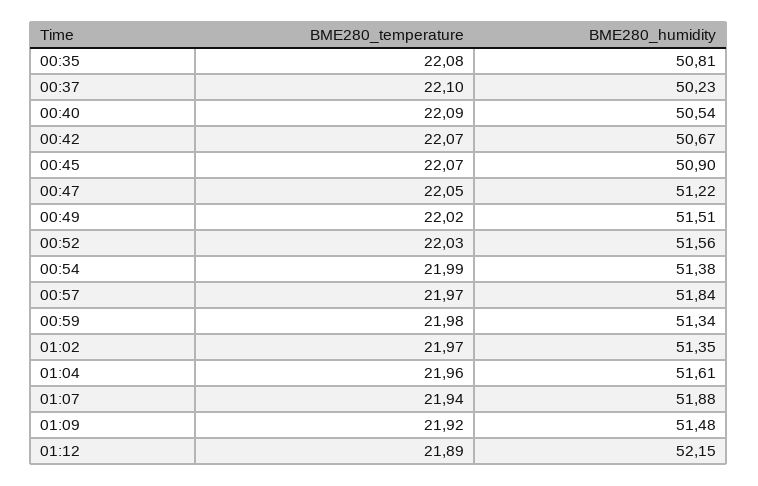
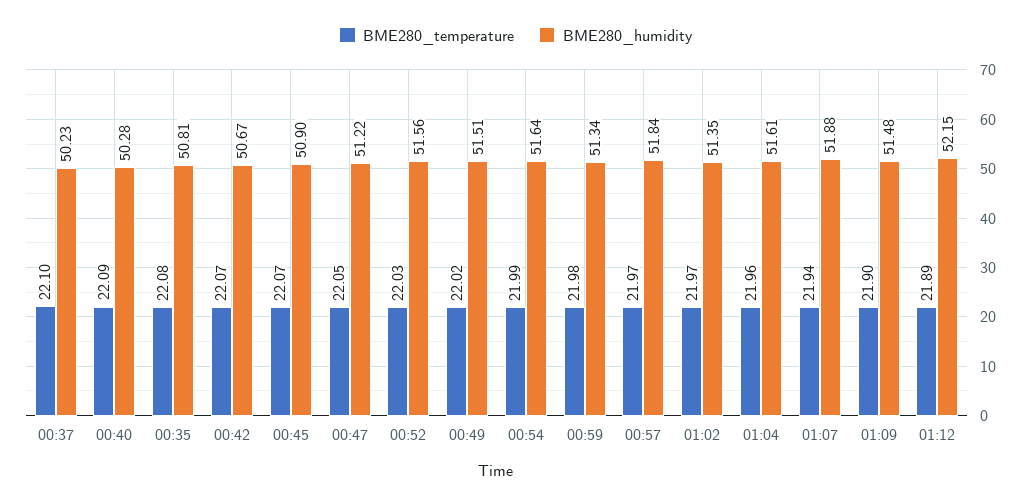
  {
    "BME280_temperature": {
      "00:35": 22.08,
      "00:37": 22.1,
      "00:40": 22.09,
      "00:42": 22.07,
      "00:45": 22.07,
      "00:47": 22.05,
      "00:49": 22.02,
      "00:52": 22.03,
      "00:54": 21.99,
      "00:57": 21.97,
      "00:59": 21.98,
      "01:02": 21.97,
      "01:04": 21.96,
      "01:07": 21.94,
-     "01:09": 21.92,
+     "01:09": 21.9,
      "01:12": 21.89
    },
    "BME280_humidity": {
      "00:35": 50.81,
      "00:37": 50.23,
-     "00:40": 50.54,
+     "00:40": 50.28,
      "00:42": 50.67,
      "00:45": 50.9,
      "00:47": 51.22,
      "00:49": 51.51,
      "00:52": 51.56,
-     "00:54": 51.38,
+     "00:54": 51.64,
      "00:57": 51.84,
      "00:59": 51.34,
      "01:02": 51.35,
      "01:04": 51.61,
      "01:07": 51.88,
      "01:09": 51.48,
      "01:12": 52.15
    }
  }

